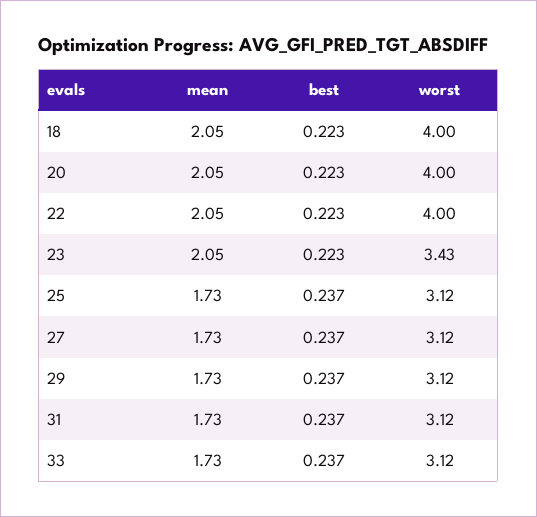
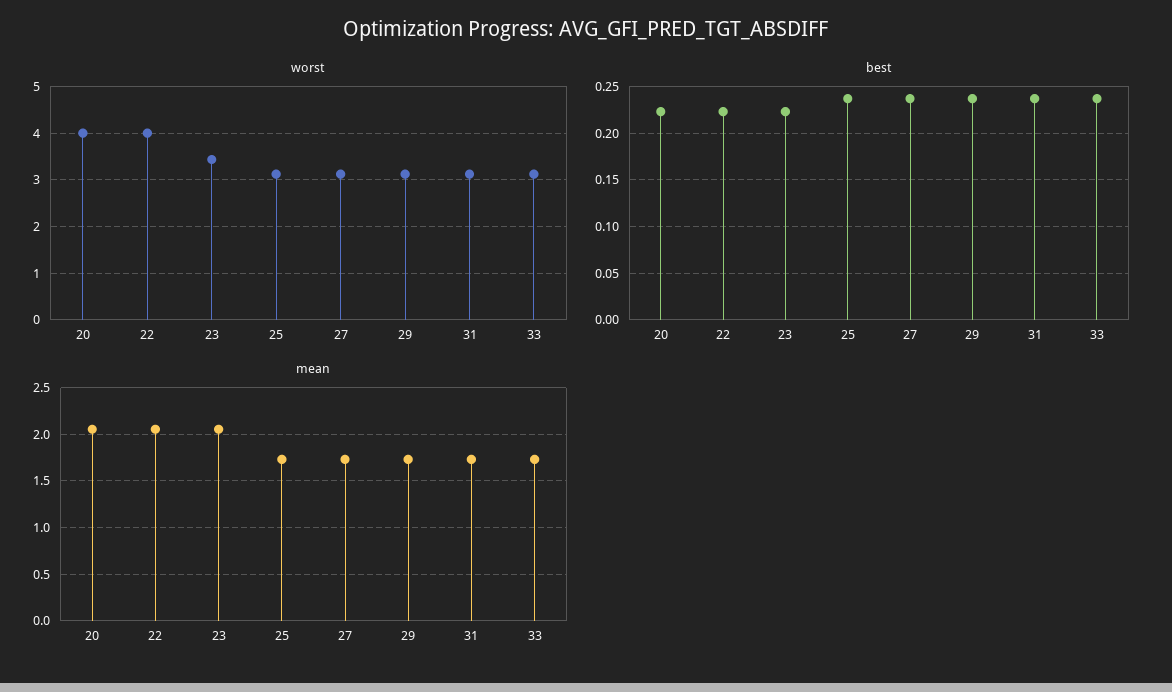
  {
    "mean": {
-     "18": 2.05,
      "20": 2.05,
      "22": 2.05,
      "23": 2.05,
      "25": 1.73,
      "27": 1.73,
      "29": 1.73,
      "31": 1.73,
      "33": 1.73
    },
    "best": {
-     "18": 0.223,
      "20": 0.223,
      "22": 0.223,
      "23": 0.223,
      "25": 0.237,
      "27": 0.237,
      "29": 0.237,
      "31": 0.237,
      "33": 0.237
    },
    "worst": {
-     "18": 4,
      "20": 4,
      "22": 4,
      "23": 3.43,
      "25": 3.12,
      "27": 3.12,
      "29": 3.12,
      "31": 3.12,
      "33": 3.12
    }
  }

